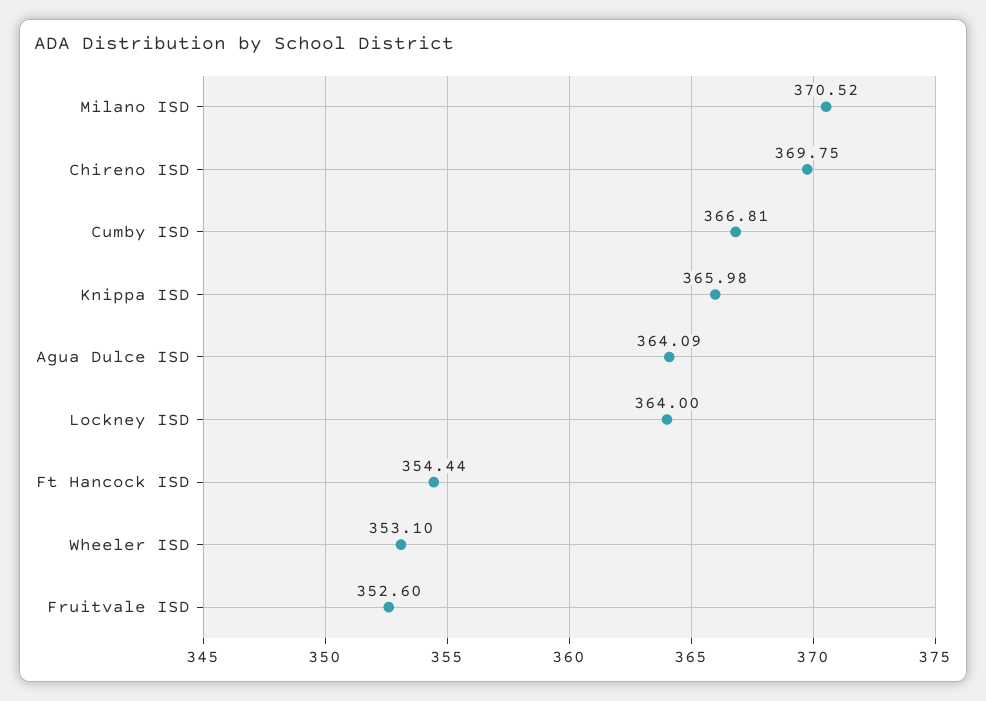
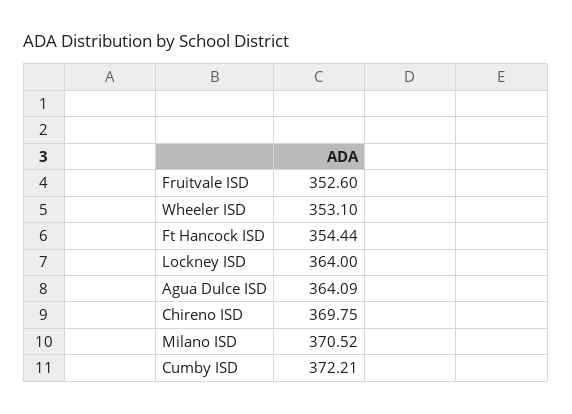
  {
    "Milano ISD": 370.52,
    "Chireno ISD": 369.75,
-   "Cumby ISD": 366.81,
+   "Cumby ISD": 372.21,
-   "Knippa ISD": 365.98,
    "Agua Dulce ISD": 364.09,
    "Lockney ISD": 364,
    "Ft Hancock ISD": 354.44,
    "Wheeler ISD": 353.1,
    "Fruitvale ISD": 352.6
  }

